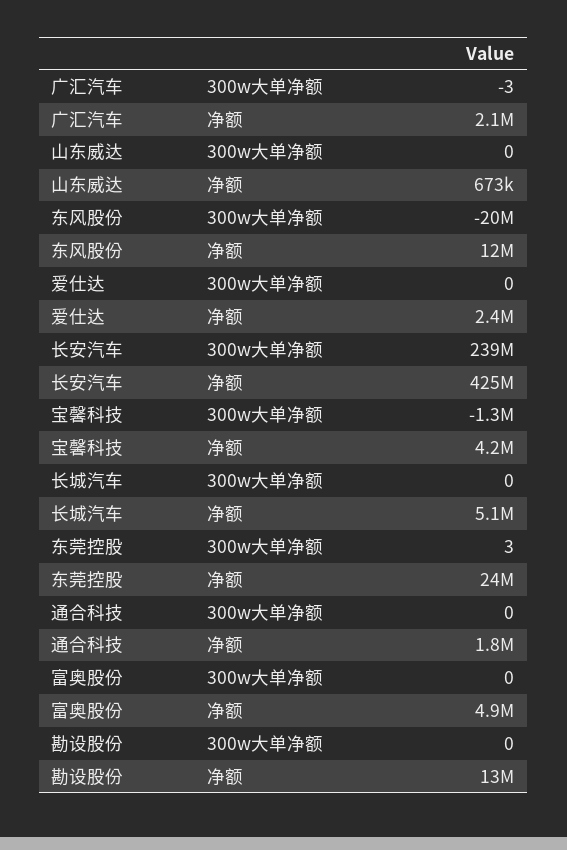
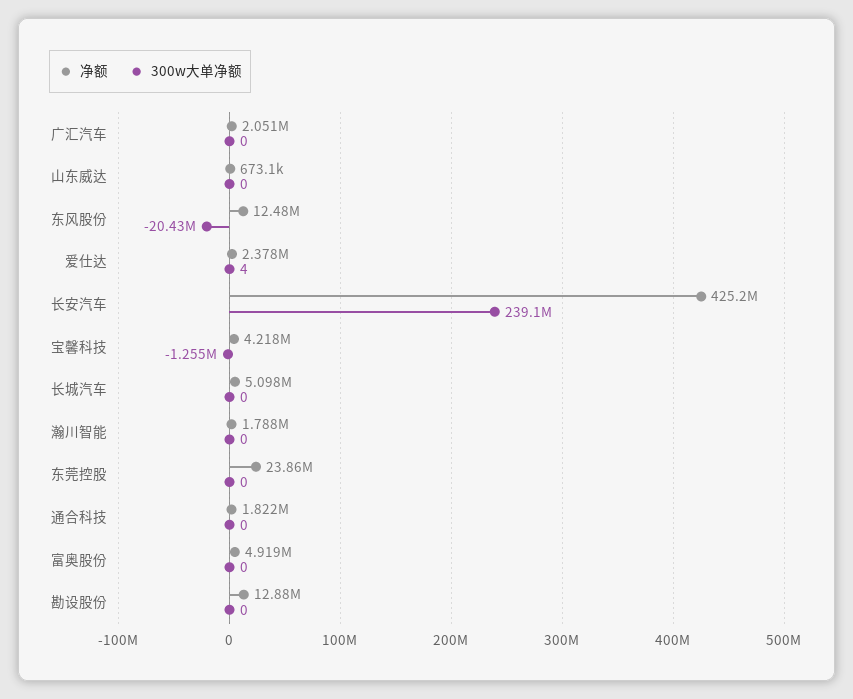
  {
    "300w大单净额": {
-     "广汇汽车": -3,
+     "广汇汽车": 0,
      "山东威达": 0,
      "东风股份": -20430000,
-     "爱仕达": 0,
+     "爱仕达": 4,
      "长安汽车": 239100000,
      "宝馨科技": -1255000,
      "长城汽车": 0,
-     "东莞控股": 3,
+     "东莞控股": 0,
      "通合科技": 0,
      "富奥股份": 0,
-     "勘设股份": 0
+     "勘设股份": 0,
+     "瀚川智能": 0
    },
    "净额": {
      "广汇汽车": 2051000,
      "山东威达": 673100,
      "东风股份": 12480000,
      "爱仕达": 2378000,
      "长安汽车": 425200000,
      "宝馨科技": 4218000,
      "长城汽车": 5098000,
      "东莞控股": 23860000,
      "通合科技": 1822000,
      "富奥股份": 4919000,
-     "勘设股份": 12880000
+     "勘设股份": 12880000,
+     "瀚川智能": 1788000
    }
  }

